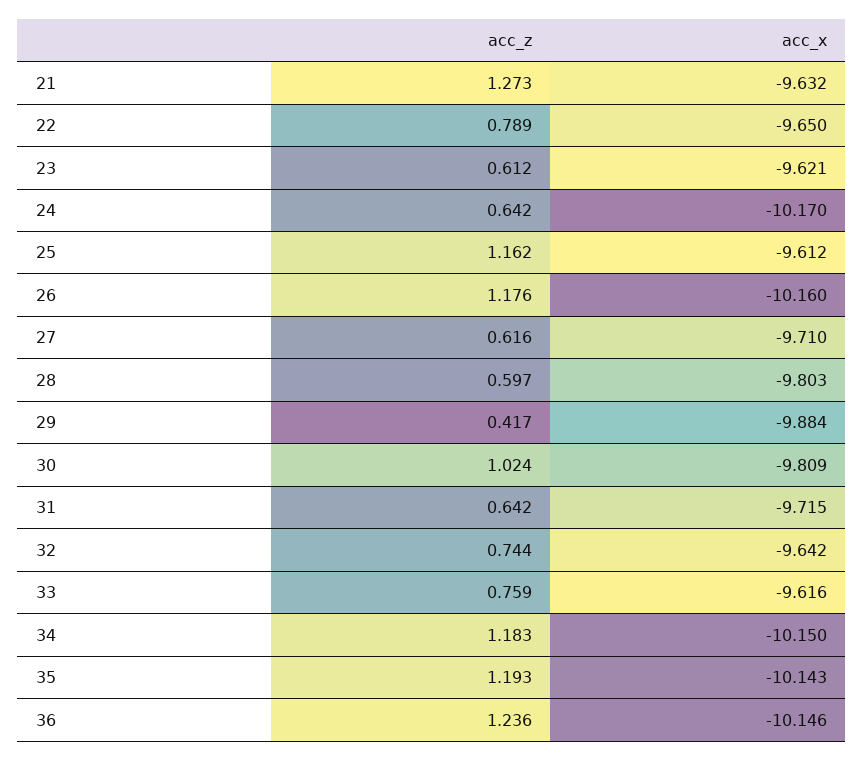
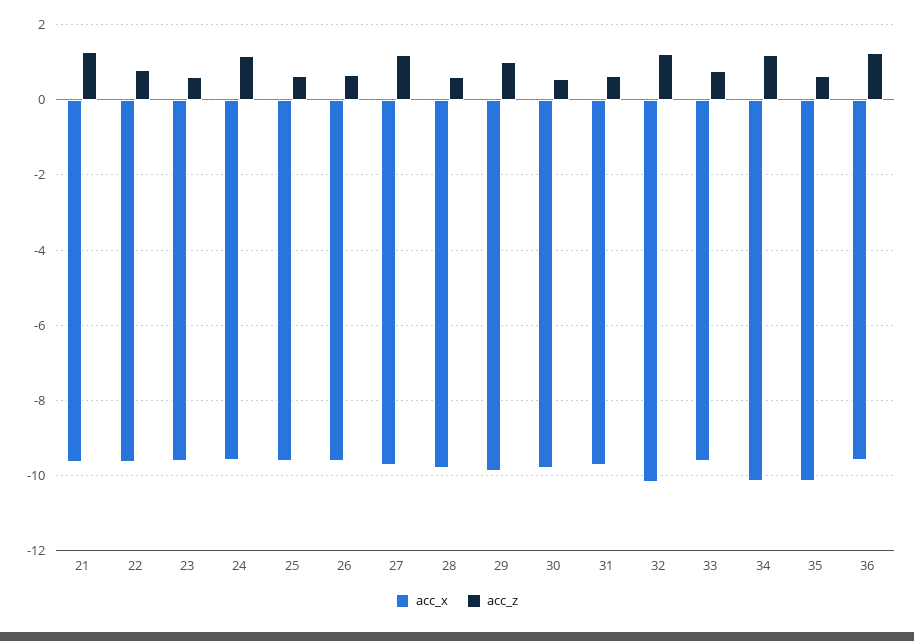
  {
    "acc_z": {
      "21": 1.273,
      "22": 0.789,
      "23": 0.612,
-     "24": 0.642,
+     "24": 1.2,
-     "25": 1.162,
+     "25": 0.6,
-     "26": 1.176,
+     "26": 0.6,
-     "27": 0.616,
+     "27": 1.2,
      "28": 0.597,
-     "29": 0.417,
+     "29": 1,
-     "30": 1.024,
+     "30": 0.6,
      "31": 0.642,
-     "32": 0.744,
+     "32": 1.2,
      "33": 0.759,
      "34": 1.183,
-     "35": 1.193,
+     "35": 0.6,
      "36": 1.236
    },
    "acc_x": {
      "21": -9.632,
      "22": -9.65,
      "23": -9.621,
-     "24": -10.17,
+     "24": -9.6,
      "25": -9.612,
-     "26": -10.16,
+     "26": -9.6,
      "27": -9.71,
      "28": -9.803,
      "29": -9.884,
      "30": -9.809,
      "31": -9.715,
-     "32": -9.642,
+     "32": -10.2,
      "33": -9.616,
      "34": -10.15,
      "35": -10.143,
-     "36": -10.146
+     "36": -9.6
    }
  }

